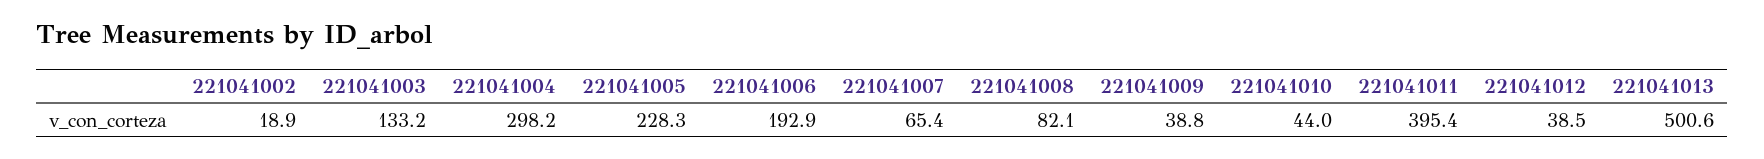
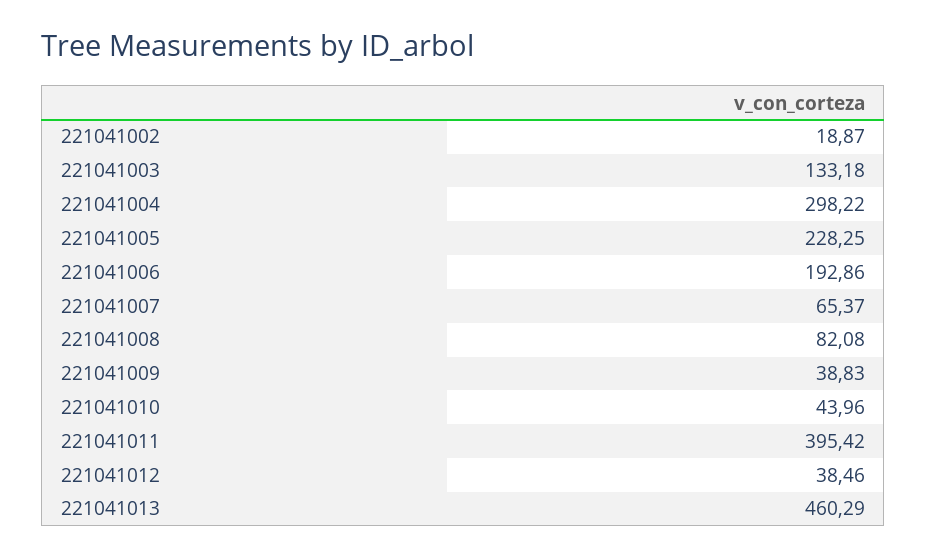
  {
    "221041002": 18.87,
    "221041003": 133.18,
    "221041004": 298.22,
    "221041005": 228.25,
    "221041006": 192.86,
    "221041007": 65.37,
    "221041008": 82.08,
    "221041009": 38.83,
    "221041010": 43.96,
    "221041011": 395.42,
    "221041012": 38.46,
-   "221041013": 500.6
+   "221041013": 460.29
  }

